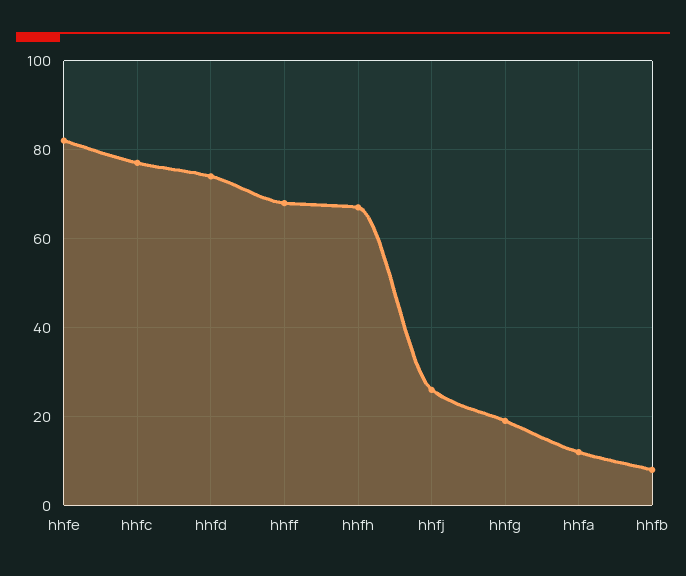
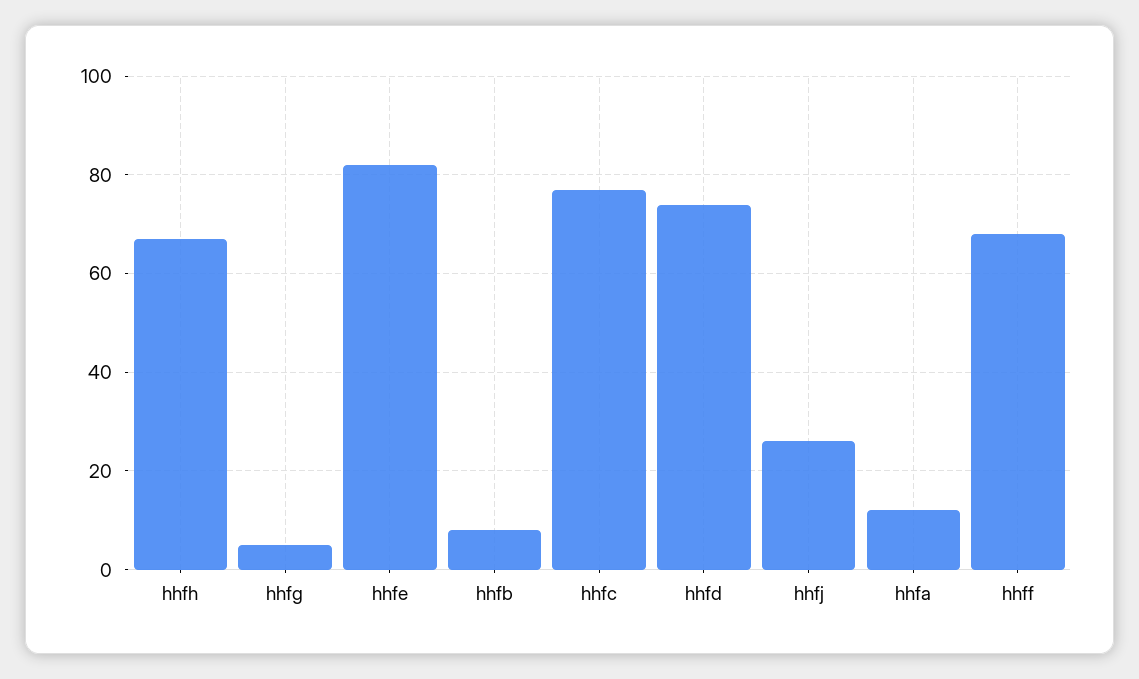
  {
    "hhfe": 80,
    "hhfc": 75,
    "hhfd": 75,
    "hhff": 70,
    "hhfh": 65,
    "hhfj": 25,
-   "hhfg": 20,
+   "hhfg": 5,
    "hhfa": 10,
    "hhfb": 10
  }

